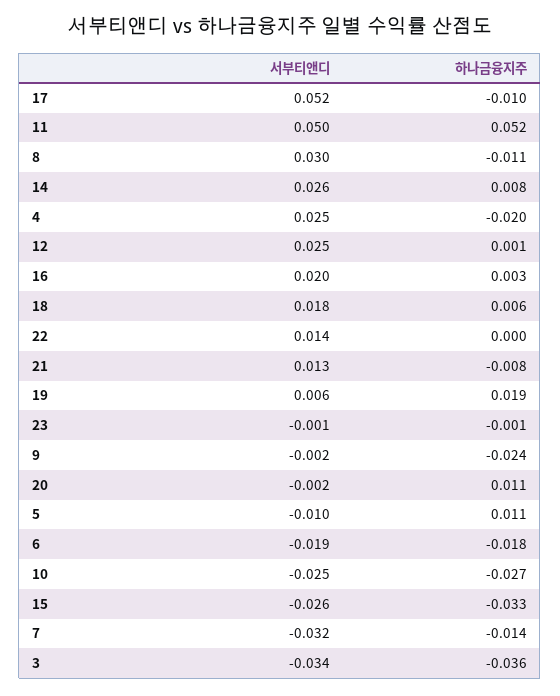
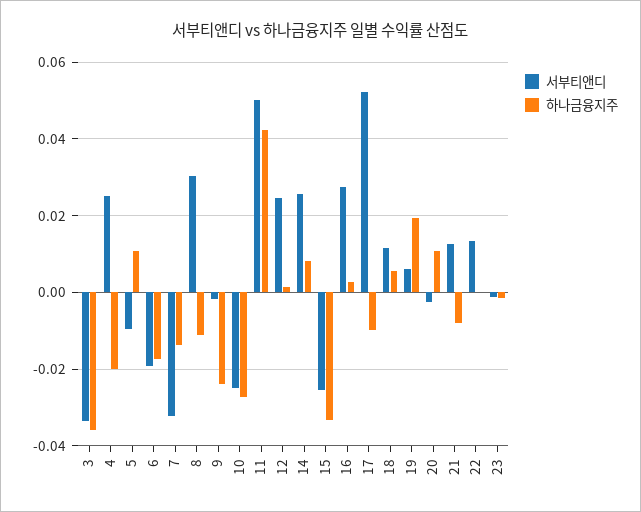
  {
    "서부티앤디": {
      "17": 0.052,
      "11": 0.05,
      "8": 0.03,
      "14": 0.026,
      "4": 0.025,
      "12": 0.025,
-     "16": 0.02,
+     "16": 0.028,
-     "18": 0.018,
+     "18": 0.012,
      "22": 0.014,
      "21": 0.013,
      "19": 0.006,
      "23": -0.001,
      "9": -0.002,
      "20": -0.002,
      "5": -0.01,
      "6": -0.019,
      "10": -0.025,
      "15": -0.026,
      "7": -0.032,
      "3": -0.034
    },
    "하나금융지주": {
      "17": -0.01,
-     "11": 0.052,
+     "11": 0.042,
      "8": -0.011,
      "14": 0.008,
      "4": -0.02,
      "12": 0.001,
      "16": 0.003,
      "18": 0.006,
      "22": 0,
      "21": -0.008,
      "19": 0.019,
      "23": -0.001,
      "9": -0.024,
      "20": 0.011,
      "5": 0.011,
      "6": -0.018,
      "10": -0.027,
      "15": -0.033,
      "7": -0.014,
      "3": -0.036
    }
  }

